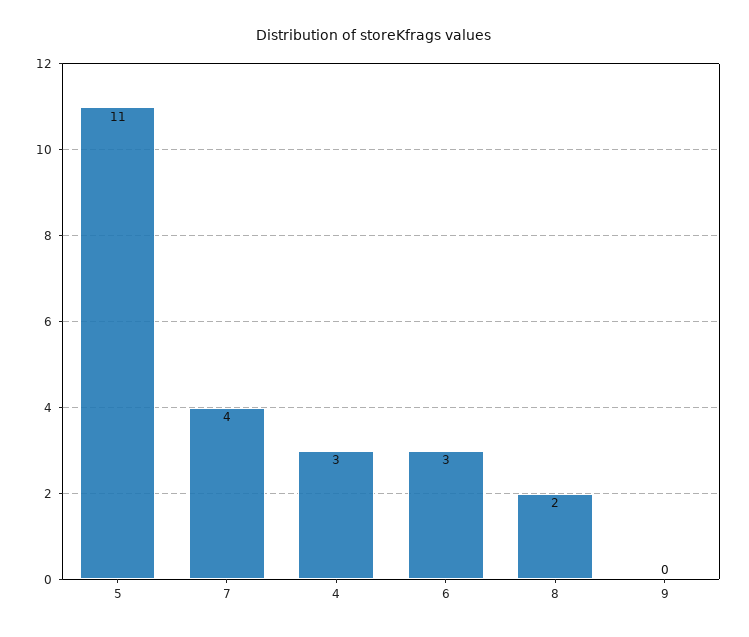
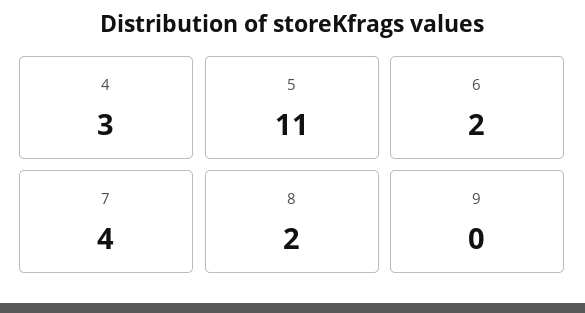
  {
    "5": 11,
    "7": 4,
    "4": 3,
-   "6": 3,
+   "6": 2,
    "8": 2,
    "9": 0
  }

